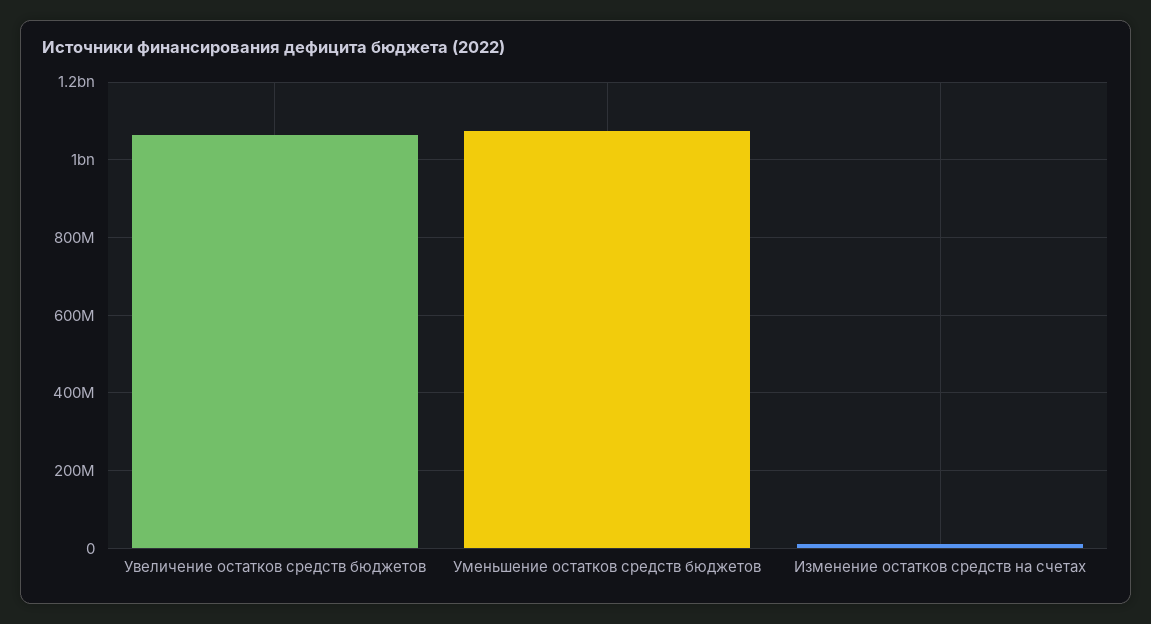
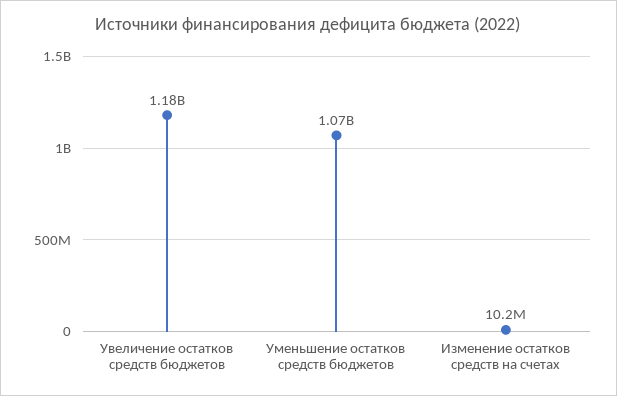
  {
-   "Увеличение остатков средств бюджетов": 1060000000,
+   "Увеличение остатков средств бюджетов": 1180000000,
    "Уменьшение остатков средств бюджетов": 1070000000,
    "Изменение остатков средств на счетах": 10200000
  }

